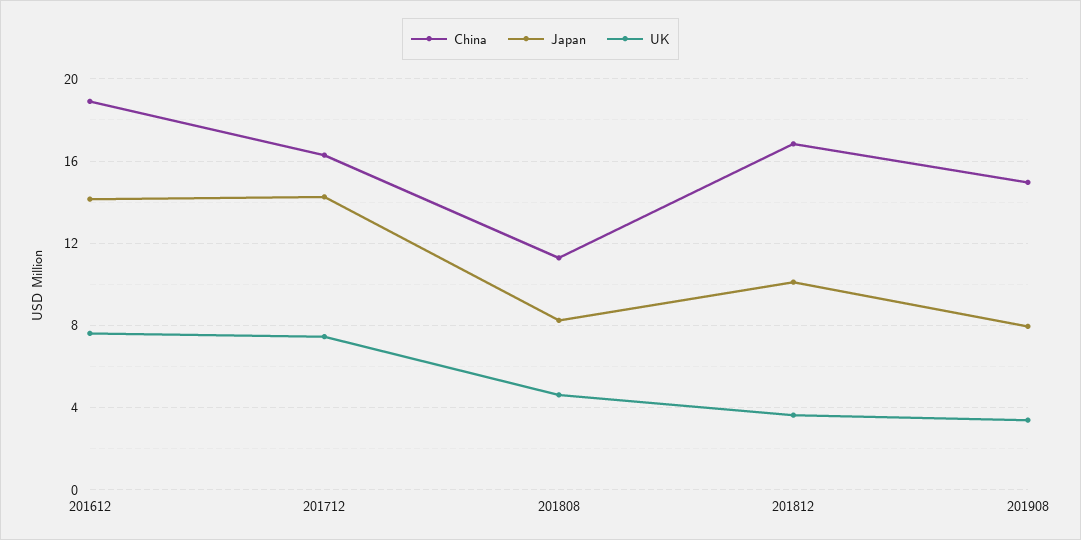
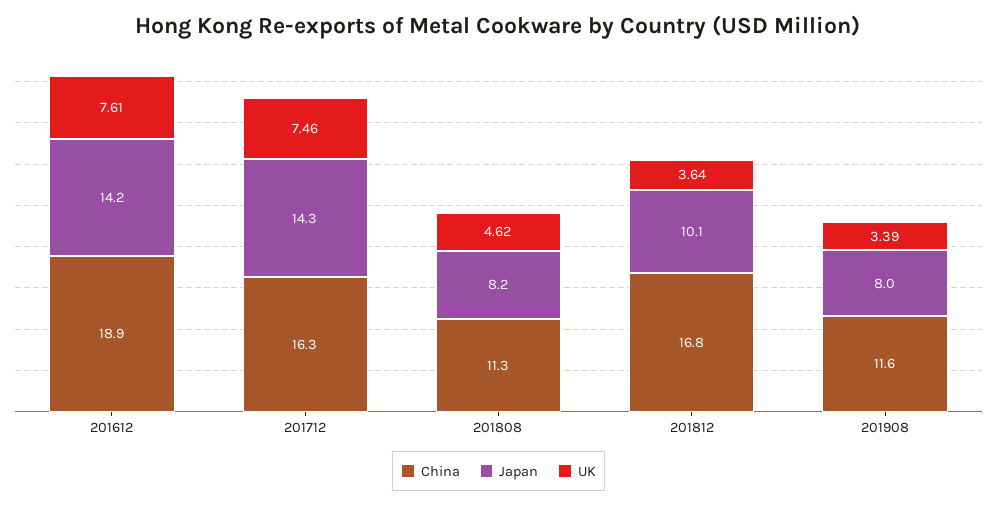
  {
    "China": {
      "201612": 18.9,
      "201712": 16.3,
      "201808": 11.3,
      "201812": 16.8,
-     "201908": 15
+     "201908": 11.6
    },
    "Japan": {
      "201612": 14.2,
      "201712": 14.3,
      "201808": 8.2,
      "201812": 10.1,
      "201908": 8
    },
    "UK": {
      "201612": 7.61,
      "201712": 7.46,
      "201808": 4.62,
      "201812": 3.64,
      "201908": 3.39
    }
  }

